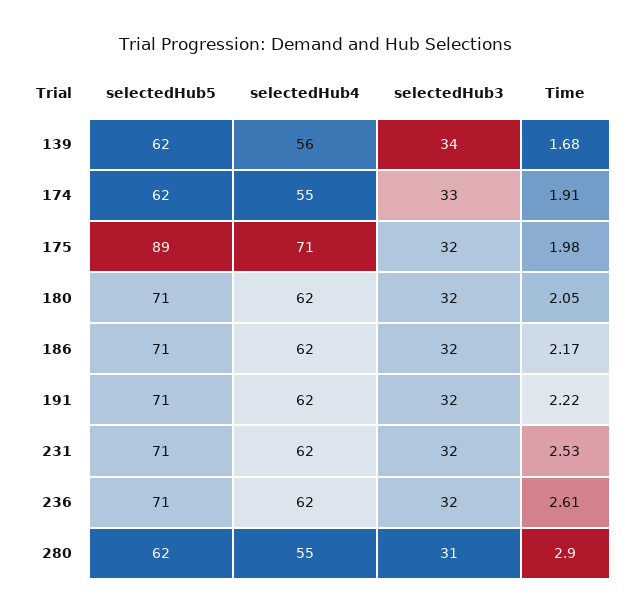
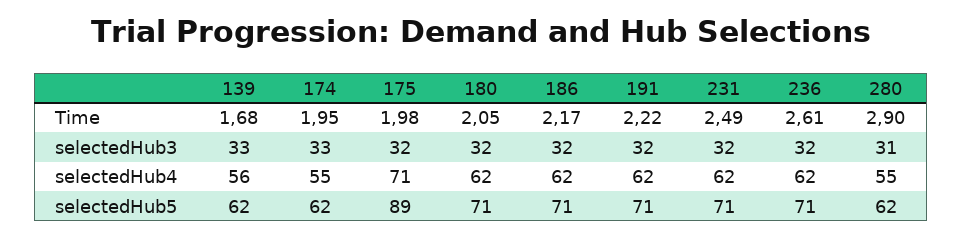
  {
    "selectedHub5": {
      "139": 62,
      "174": 62,
      "175": 89,
      "180": 71,
      "186": 71,
      "191": 71,
      "231": 71,
      "236": 71,
      "280": 62
    },
    "selectedHub4": {
      "139": 56,
      "174": 55,
      "175": 71,
      "180": 62,
      "186": 62,
      "191": 62,
      "231": 62,
      "236": 62,
      "280": 55
    },
    "selectedHub3": {
-     "139": 34,
+     "139": 33,
      "174": 33,
      "175": 32,
      "180": 32,
      "186": 32,
      "191": 32,
      "231": 32,
      "236": 32,
      "280": 31
    },
    "Time": {
      "139": 1.68,
-     "174": 1.91,
+     "174": 1.95,
      "175": 1.98,
      "180": 2.05,
      "186": 2.17,
      "191": 2.22,
-     "231": 2.53,
+     "231": 2.49,
      "236": 2.61,
      "280": 2.9
    }
  }

